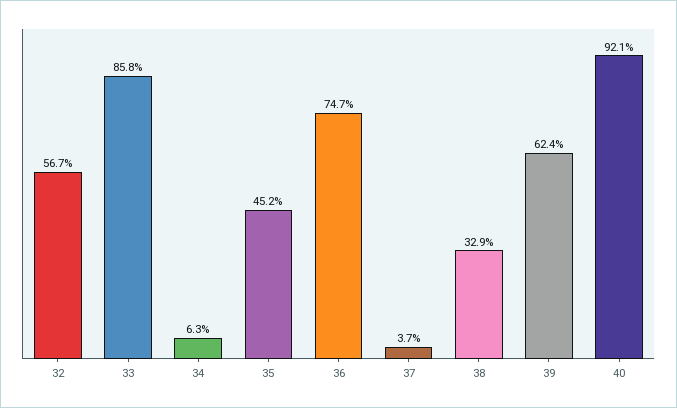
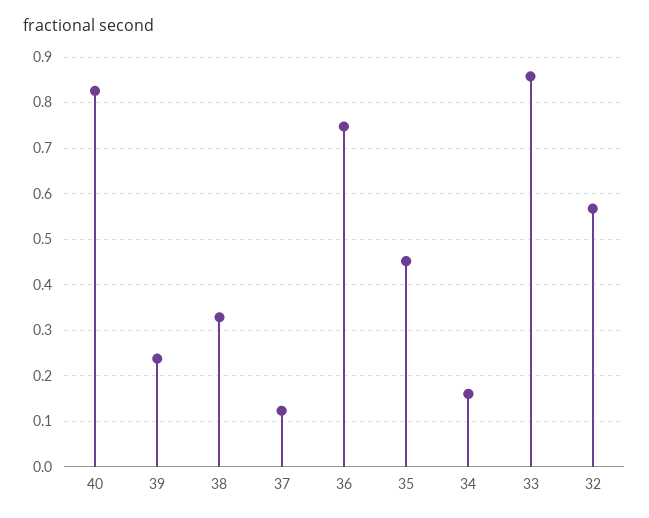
  {
    "32": 0.567,
    "33": 0.858,
-   "34": 0.063,
+   "34": 0.16,
    "35": 0.452,
    "36": 0.747,
-   "37": 0.037,
+   "37": 0.12,
    "38": 0.329,
-   "39": 0.624,
+   "39": 0.24,
-   "40": 0.921
+   "40": 0.82
  }

